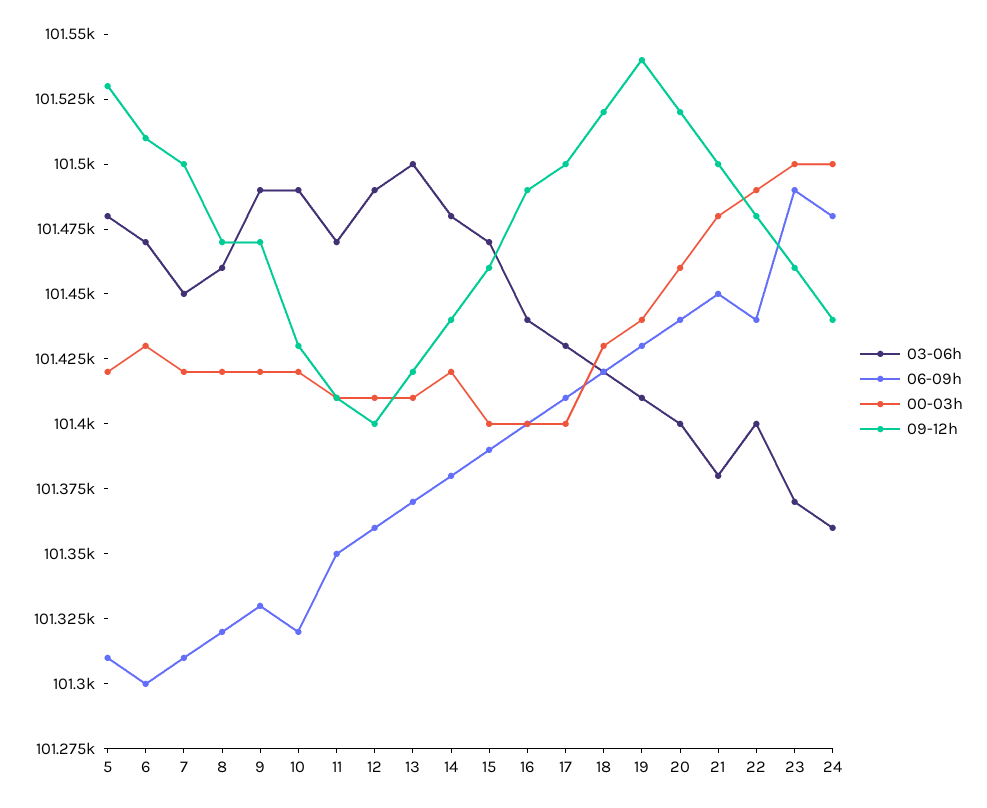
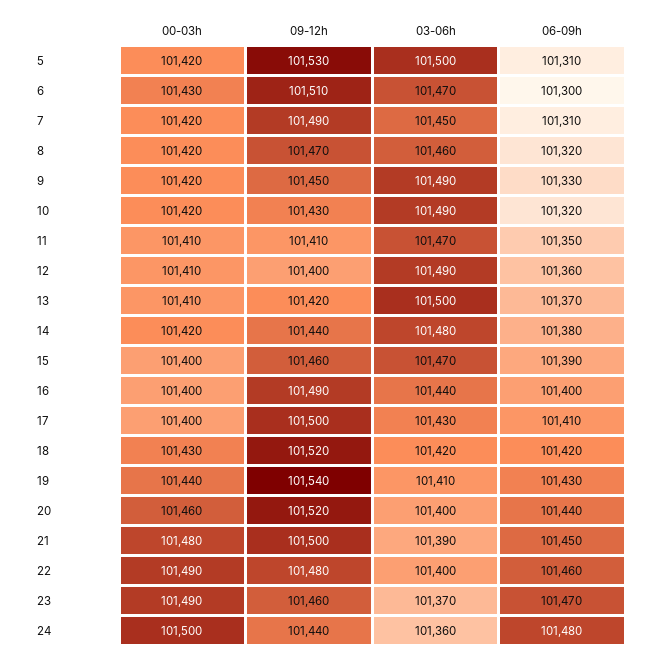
  {
    "03-06h": {
-     "5": 101480,
+     "5": 101500,
      "6": 101470,
      "7": 101450,
      "8": 101460,
      "9": 101490,
      "10": 101490,
      "11": 101470,
      "12": 101490,
      "13": 101500,
      "14": 101480,
      "15": 101470,
      "16": 101440,
      "17": 101430,
      "18": 101420,
      "19": 101410,
      "20": 101400,
-     "21": 101380,
+     "21": 101390,
      "22": 101400,
      "23": 101370,
      "24": 101360
    },
    "06-09h": {
      "5": 101310,
      "6": 101300,
      "7": 101310,
      "8": 101320,
      "9": 101330,
      "10": 101320,
      "11": 101350,
      "12": 101360,
      "13": 101370,
      "14": 101380,
      "15": 101390,
      "16": 101400,
      "17": 101410,
      "18": 101420,
      "19": 101430,
      "20": 101440,
      "21": 101450,
-     "22": 101440,
+     "22": 101460,
-     "23": 101490,
+     "23": 101470,
      "24": 101480
    },
    "00-03h": {
      "5": 101420,
      "6": 101430,
      "7": 101420,
      "8": 101420,
      "9": 101420,
      "10": 101420,
      "11": 101410,
      "12": 101410,
      "13": 101410,
      "14": 101420,
      "15": 101400,
      "16": 101400,
      "17": 101400,
      "18": 101430,
      "19": 101440,
      "20": 101460,
      "21": 101480,
      "22": 101490,
-     "23": 101500,
+     "23": 101490,
      "24": 101500
    },
    "09-12h": {
      "5": 101530,
      "6": 101510,
-     "7": 101500,
+     "7": 101490,
      "8": 101470,
-     "9": 101470,
+     "9": 101450,
      "10": 101430,
      "11": 101410,
      "12": 101400,
      "13": 101420,
      "14": 101440,
      "15": 101460,
      "16": 101490,
      "17": 101500,
      "18": 101520,
      "19": 101540,
      "20": 101520,
      "21": 101500,
      "22": 101480,
      "23": 101460,
      "24": 101440
    }
  }

